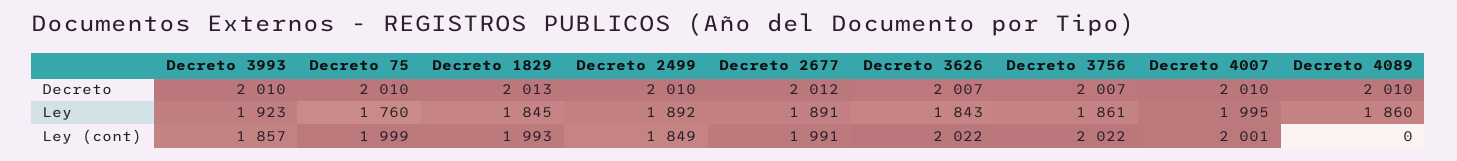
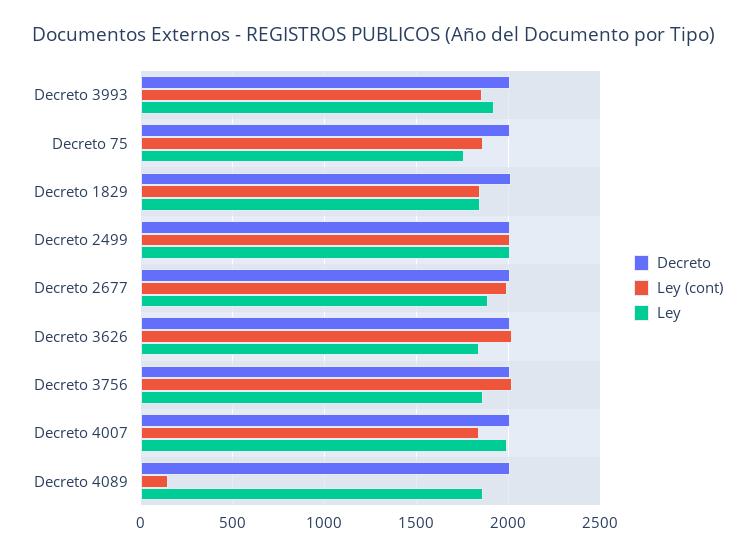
  {
    "Decreto": {
      "Decreto 3993": 2010,
      "Decreto 75": 2010,
      "Decreto 1829": 2013,
      "Decreto 2499": 2010,
      "Decreto 2677": 2012,
      "Decreto 3626": 2007,
      "Decreto 3756": 2007,
      "Decreto 4007": 2010,
      "Decreto 4089": 2010
    },
    "Ley": {
      "Decreto 3993": 1923,
      "Decreto 75": 1760,
      "Decreto 1829": 1845,
-     "Decreto 2499": 1892,
+     "Decreto 2499": 2000,
      "Decreto 2677": 1891,
      "Decreto 3626": 1843,
      "Decreto 3756": 1861,
      "Decreto 4007": 1995,
      "Decreto 4089": 1860
    },
    "Ley (cont)": {
      "Decreto 3993": 1857,
-     "Decreto 75": 1999,
+     "Decreto 75": 1850,
-     "Decreto 1829": 1993,
+     "Decreto 1829": 1850,
-     "Decreto 2499": 1849,
+     "Decreto 2499": 2000,
      "Decreto 2677": 1991,
      "Decreto 3626": 2022,
      "Decreto 3756": 2022,
-     "Decreto 4007": 2001,
+     "Decreto 4007": 1850,
-     "Decreto 4089": 0
+     "Decreto 4089": 150
    }
  }

